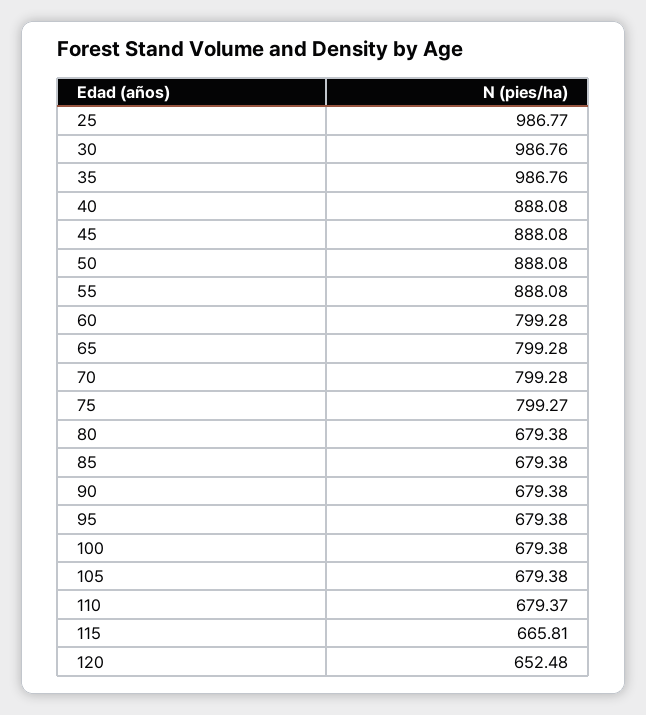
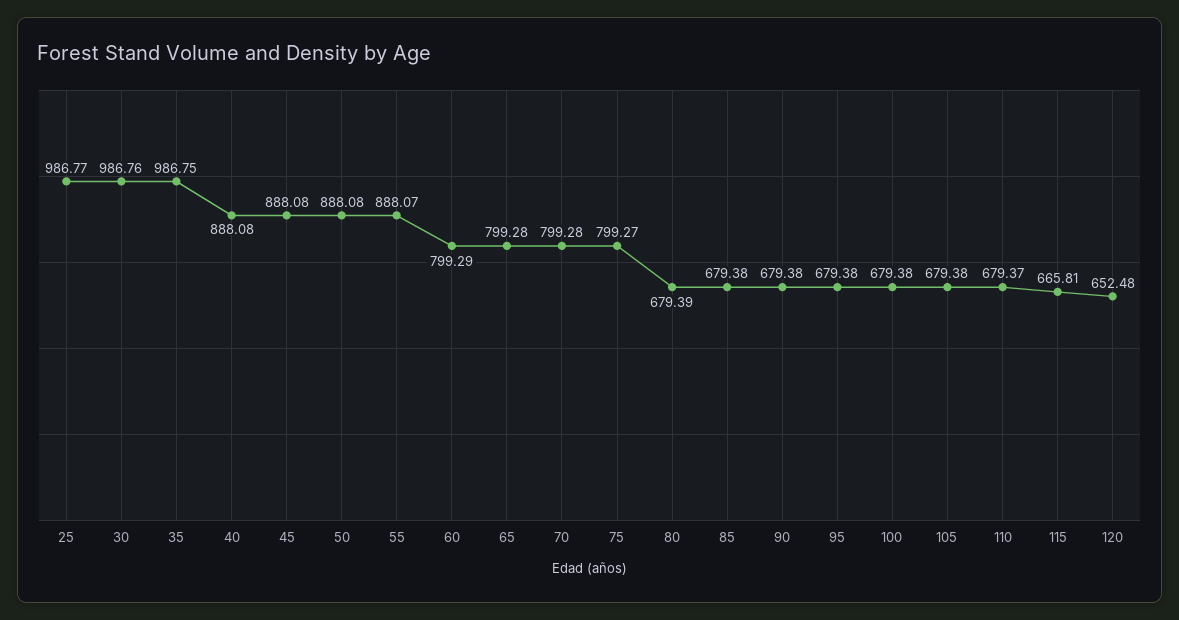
  {
    "25": 986.77,
    "30": 986.76,
-   "35": 986.76,
+   "35": 986.75,
    "40": 888.08,
    "45": 888.08,
    "50": 888.08,
-   "55": 888.08,
+   "55": 888.07,
-   "60": 799.28,
+   "60": 799.29,
    "65": 799.28,
    "70": 799.28,
    "75": 799.27,
-   "80": 679.38,
+   "80": 679.39,
    "85": 679.38,
    "90": 679.38,
    "95": 679.38,
    "100": 679.38,
    "105": 679.38,
    "110": 679.37,
    "115": 665.81,
    "120": 652.48
  }

